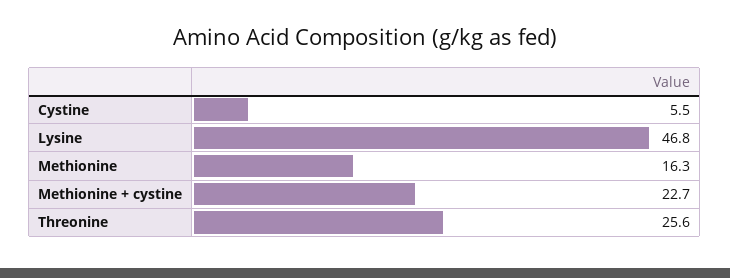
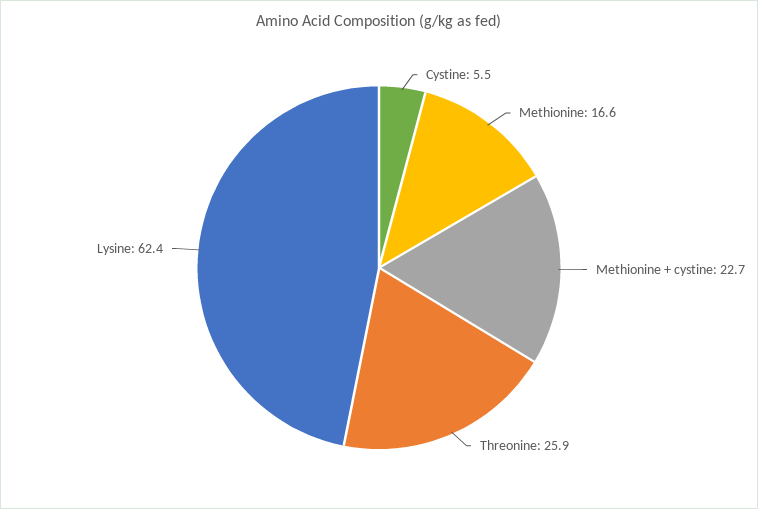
  {
    "Cystine": 5.5,
-   "Lysine": 46.8,
+   "Lysine": 62.4,
-   "Methionine": 16.3,
+   "Methionine": 16.6,
    "Methionine + cystine": 22.7,
-   "Threonine": 25.6
+   "Threonine": 25.9
  }

